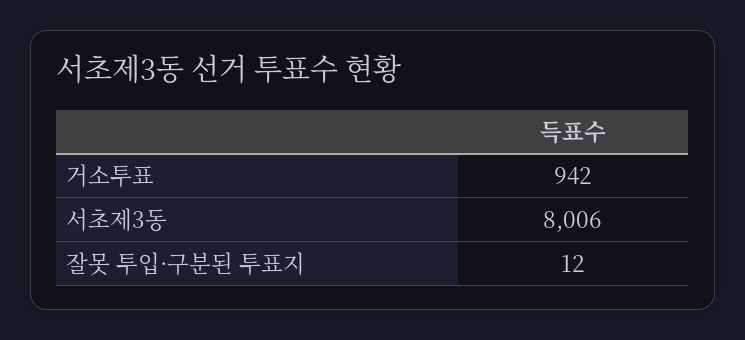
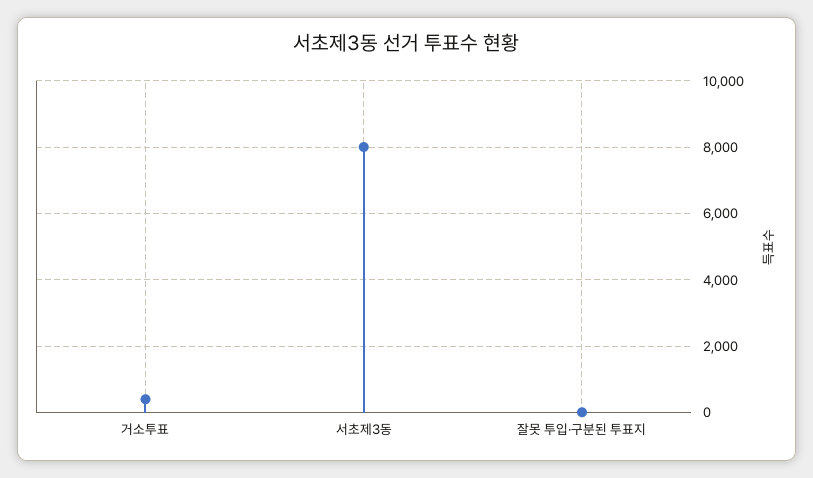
  {
-   "거소투표": 942,
+   "거소투표": 400,
    "서초제3동": 8006,
    "잘못 투입·구분된 투표지": 12
  }

